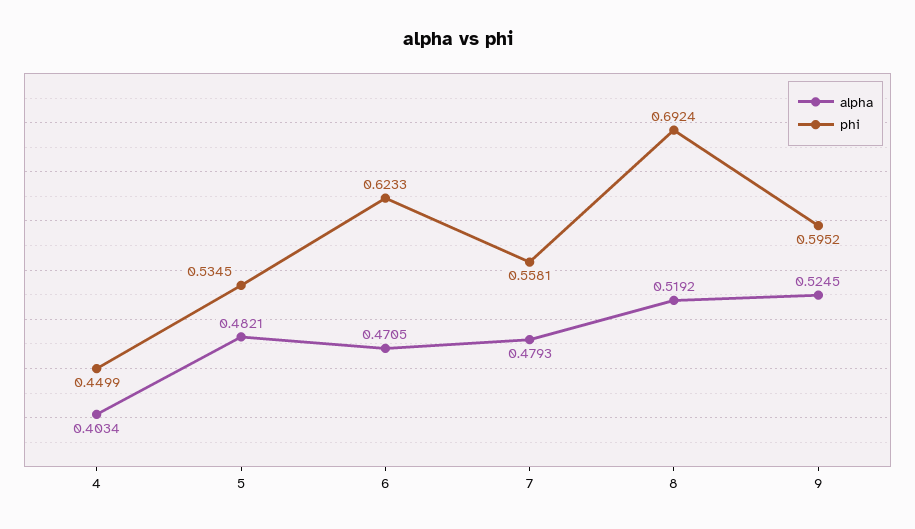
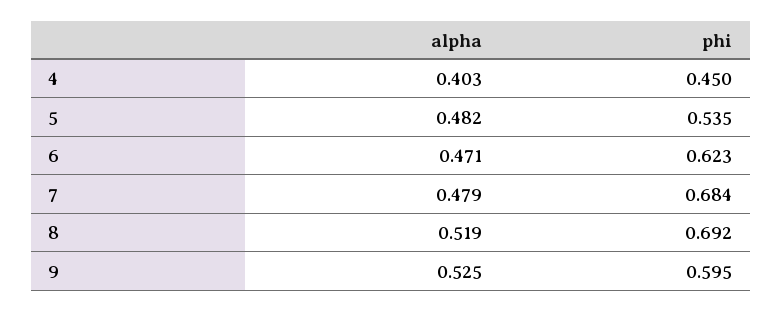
  {
    "alpha": {
      "4": 0.4034,
      "5": 0.4821,
      "6": 0.4705,
      "7": 0.4793,
      "8": 0.5192,
      "9": 0.5245
    },
    "phi": {
      "4": 0.4499,
      "5": 0.5345,
      "6": 0.6233,
-     "7": 0.5581,
+     "7": 0.684,
      "8": 0.6924,
      "9": 0.5952
    }
  }

